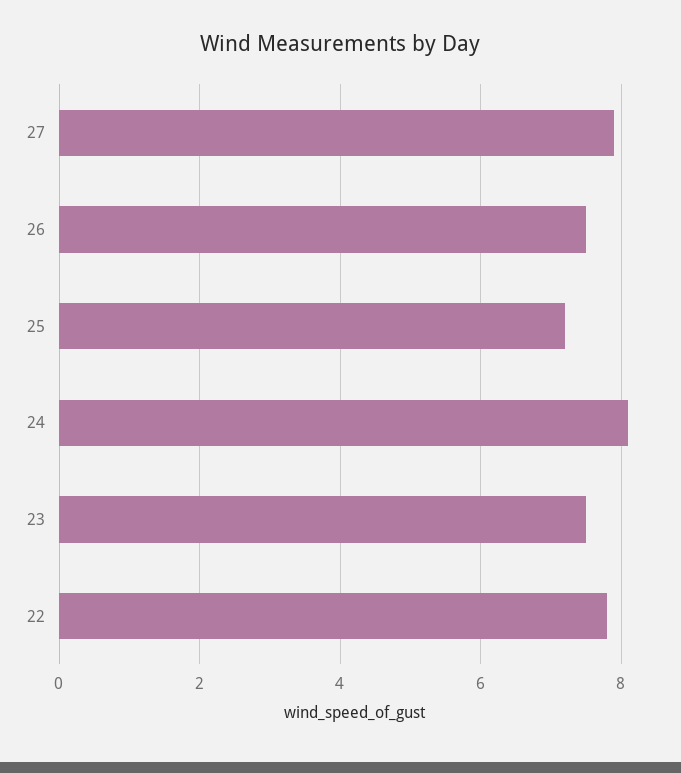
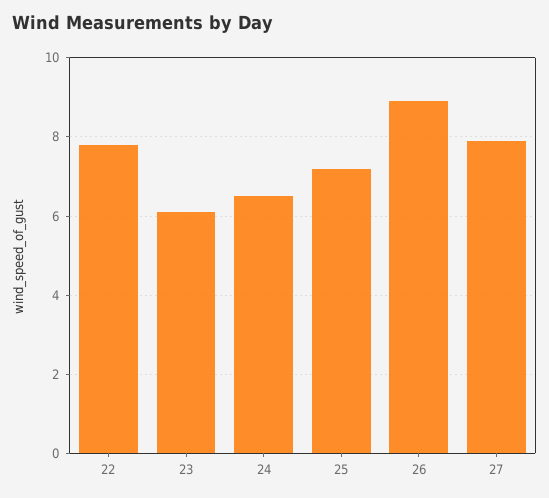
  {
    "27": 8,
-   "26": 7.5,
+   "26": 9,
    "25": 7,
-   "24": 8,
+   "24": 6.5,
-   "23": 7.5,
+   "23": 6,
    "22": 8
  }

